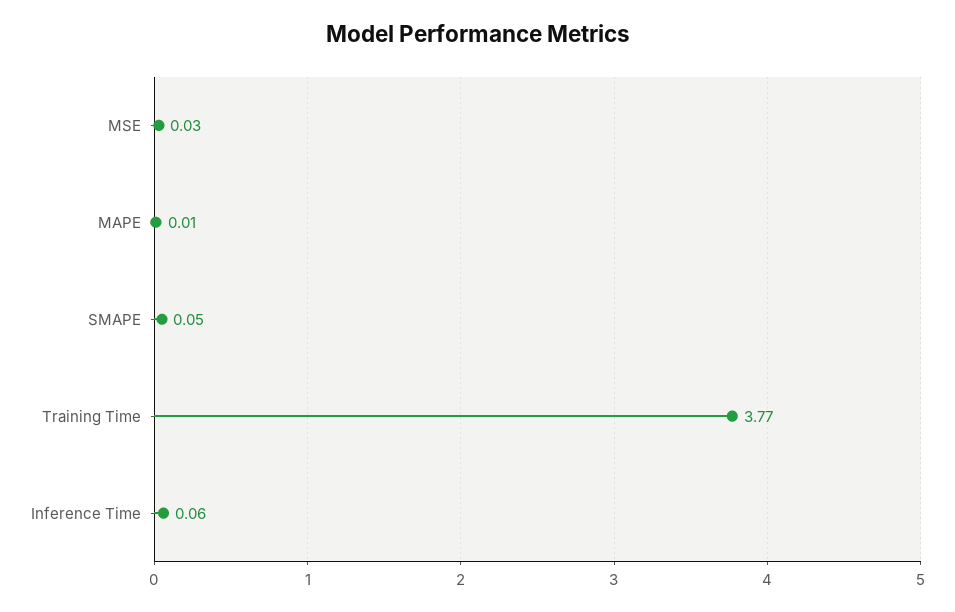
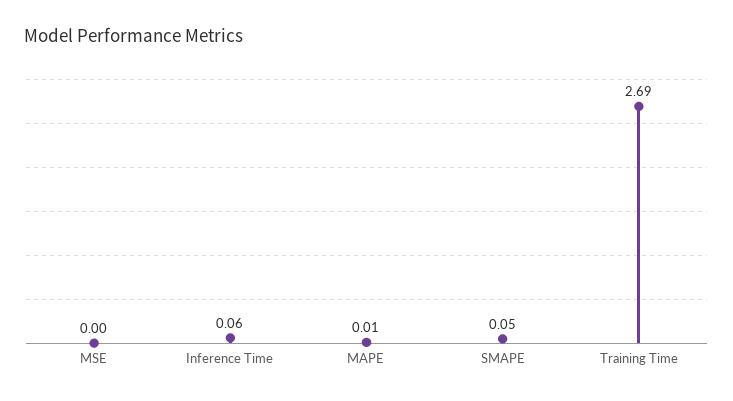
  {
-   "MSE": 0.03,
+   "MSE": 0,
    "MAPE": 0.01,
    "SMAPE": 0.05,
-   "Training Time": 3.77,
+   "Training Time": 2.69,
    "Inference Time": 0.06
  }

